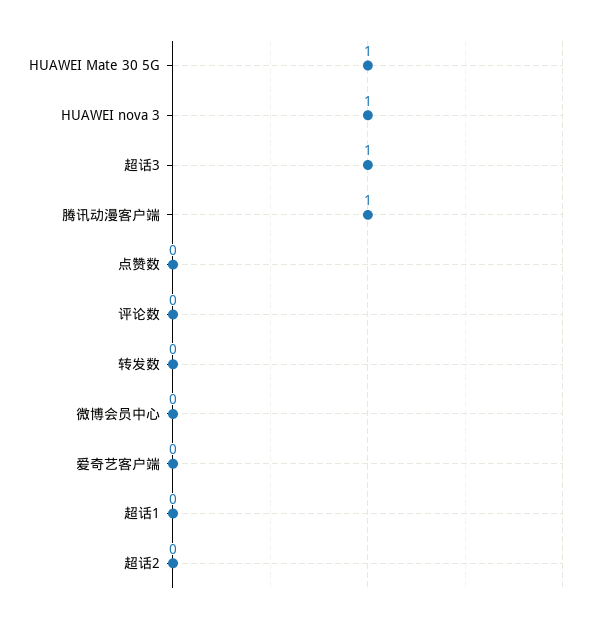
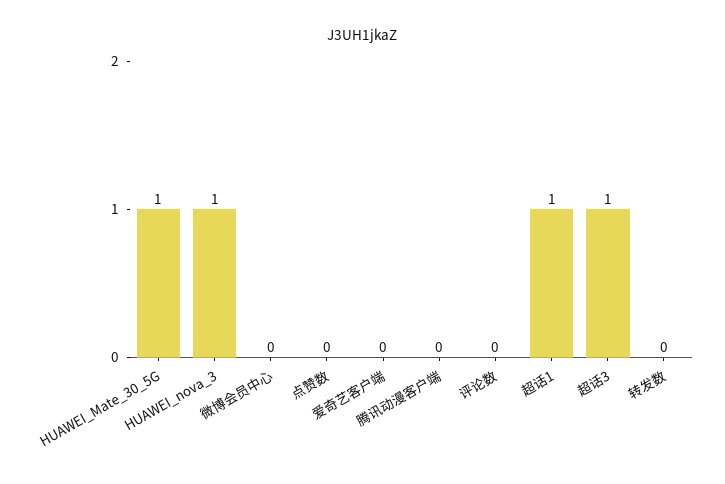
  {
    "HUAWEI Mate 30 5G": 1,
    "HUAWEI nova 3": 1,
    "超话3": 1,
-   "腾讯动漫客户端": 1,
+   "腾讯动漫客户端": 0,
    "点赞数": 0,
    "评论数": 0,
    "转发数": 0,
    "微博会员中心": 0,
    "爱奇艺客户端": 0,
-   "超话1": 0,
+   "超话1": 1
-   "超话2": 0
  }

